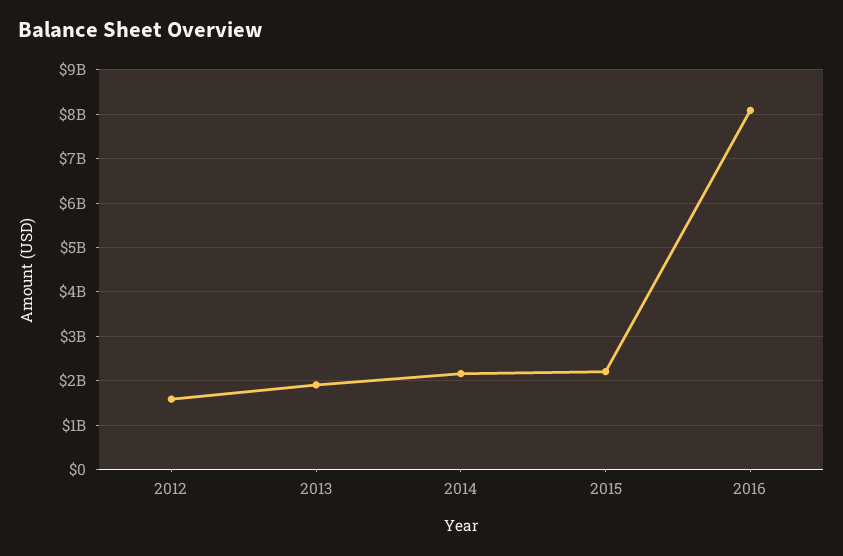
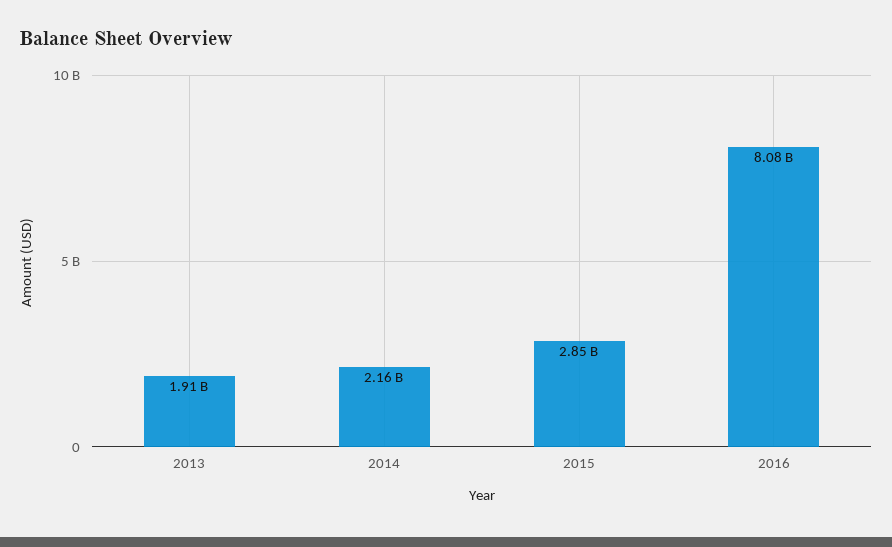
  {
-   "2012": 1600000000,
    "2013": 1910000000,
    "2014": 2160000000,
-   "2015": 2200000000,
+   "2015": 2850000000,
    "2016": 8080000000
  }

